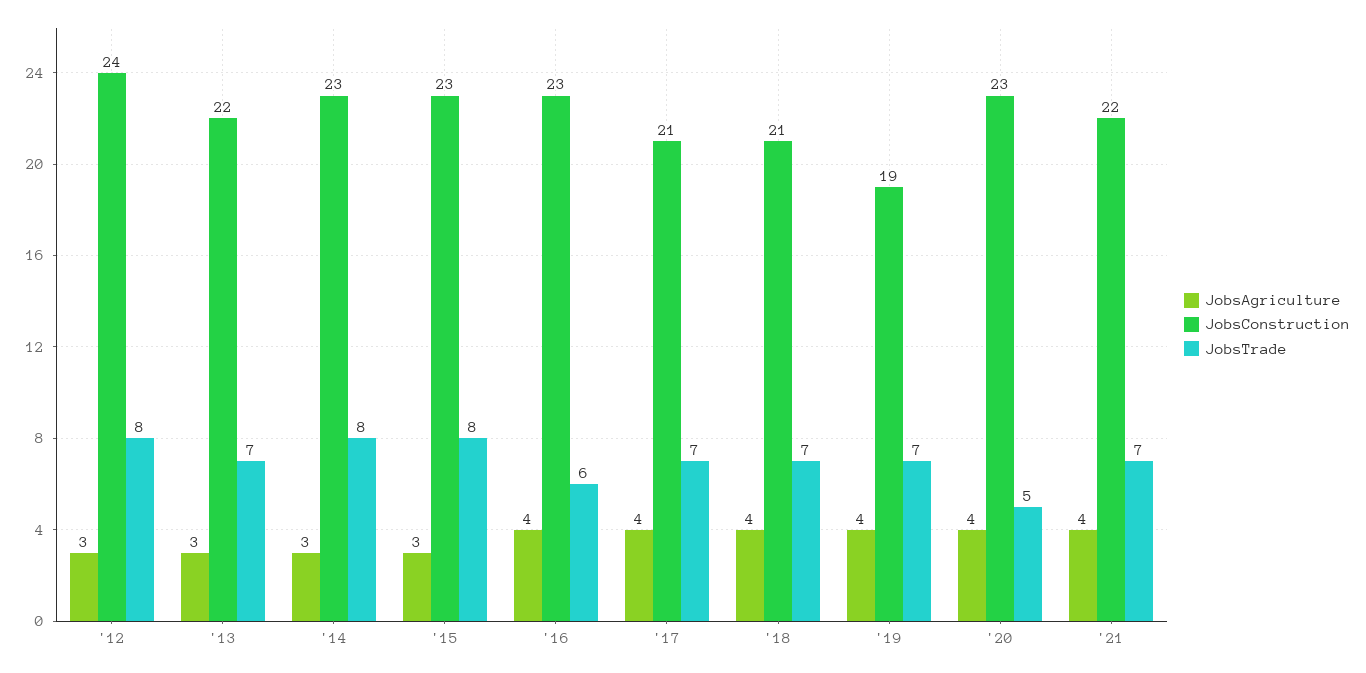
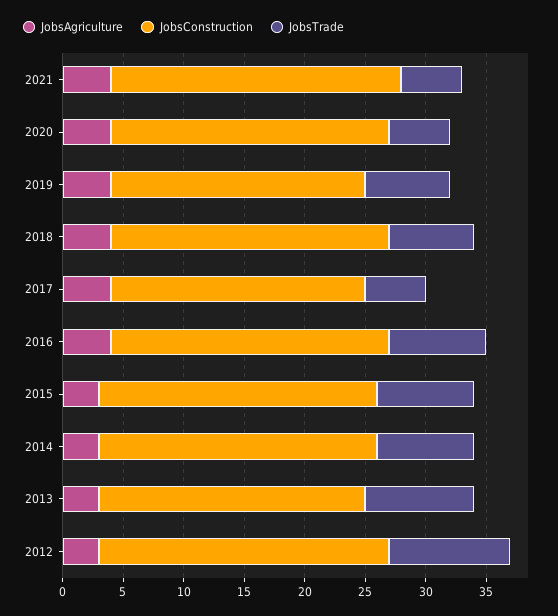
  {
    "JobsAgriculture": {
      "'12": 3,
      "'13": 3,
      "'14": 3,
      "'15": 3,
      "'16": 4,
      "'17": 4,
      "'18": 4,
      "'19": 4,
      "'20": 4,
      "'21": 4
    },
    "JobsConstruction": {
      "'12": 24,
      "'13": 22,
      "'14": 23,
      "'15": 23,
      "'16": 23,
      "'17": 21,
-     "'18": 21,
+     "'18": 23,
-     "'19": 19,
+     "'19": 21,
      "'20": 23,
-     "'21": 22
+     "'21": 24
    },
    "JobsTrade": {
-     "'12": 8,
+     "'12": 10,
-     "'13": 7,
+     "'13": 9,
      "'14": 8,
      "'15": 8,
-     "'16": 6,
+     "'16": 8,
-     "'17": 7,
+     "'17": 5,
      "'18": 7,
      "'19": 7,
      "'20": 5,
-     "'21": 7
+     "'21": 5
    }
  }

